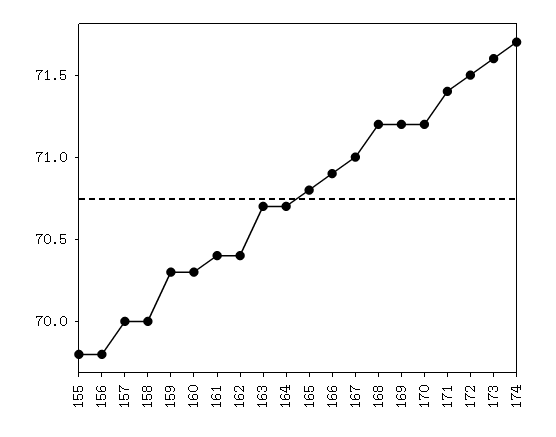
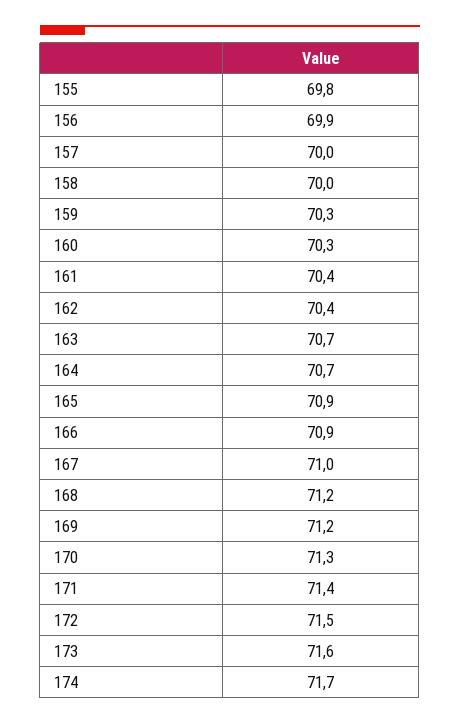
  {
    "155": 69.8,
-   "156": 69.8,
+   "156": 69.9,
    "157": 70,
    "158": 70,
    "159": 70.3,
    "160": 70.3,
    "161": 70.4,
    "162": 70.4,
    "163": 70.7,
    "164": 70.7,
-   "165": 70.8,
+   "165": 70.9,
    "166": 70.9,
    "167": 71,
    "168": 71.2,
    "169": 71.2,
-   "170": 71.2,
+   "170": 71.3,
    "171": 71.4,
    "172": 71.5,
    "173": 71.6,
    "174": 71.7
  }

